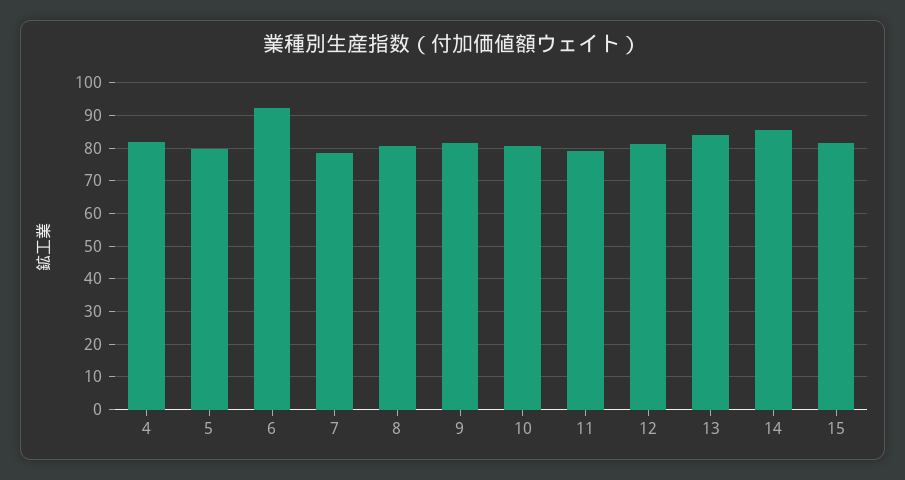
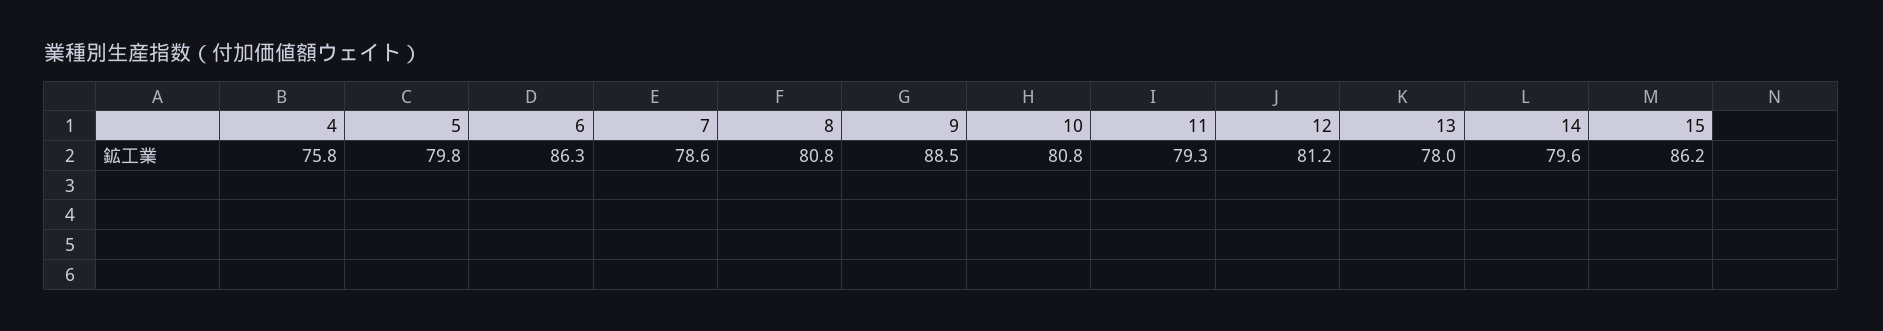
  {
-   "4": 82,
+   "4": 75.8,
    "5": 79.8,
-   "6": 92,
+   "6": 86.3,
    "7": 78.6,
    "8": 80.8,
-   "9": 82,
+   "9": 88.5,
    "10": 80.8,
    "11": 79.3,
    "12": 81.2,
-   "13": 84,
+   "13": 78,
-   "14": 86,
+   "14": 79.6,
-   "15": 82
+   "15": 86.2
  }

